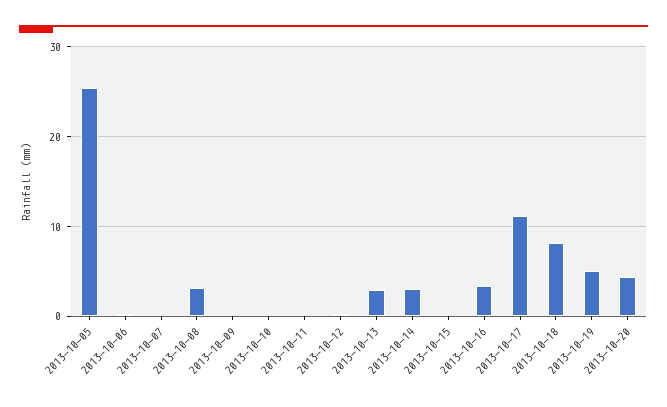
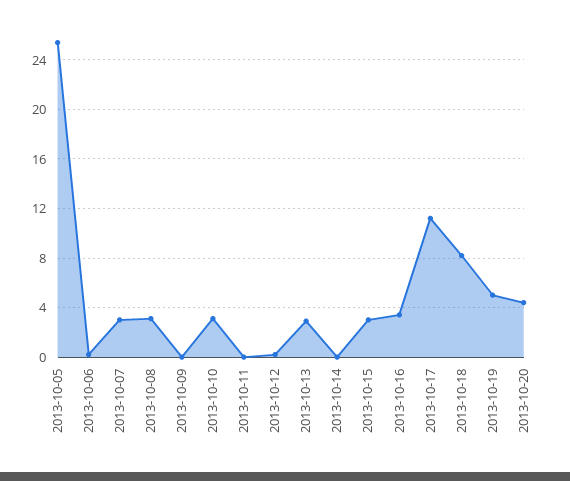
  {
    "2013-10-05": 25.5,
    "2013-10-06": 0,
-   "2013-10-07": 0,
+   "2013-10-07": 3,
    "2013-10-08": 3,
    "2013-10-09": 0,
-   "2013-10-10": 0,
+   "2013-10-10": 3,
    "2013-10-11": 0,
    "2013-10-12": 0,
    "2013-10-13": 3,
-   "2013-10-14": 3,
+   "2013-10-14": 0,
-   "2013-10-15": 0,
+   "2013-10-15": 3,
    "2013-10-16": 3.5,
    "2013-10-17": 11,
    "2013-10-18": 8,
    "2013-10-19": 5,
    "2013-10-20": 4.5
  }

